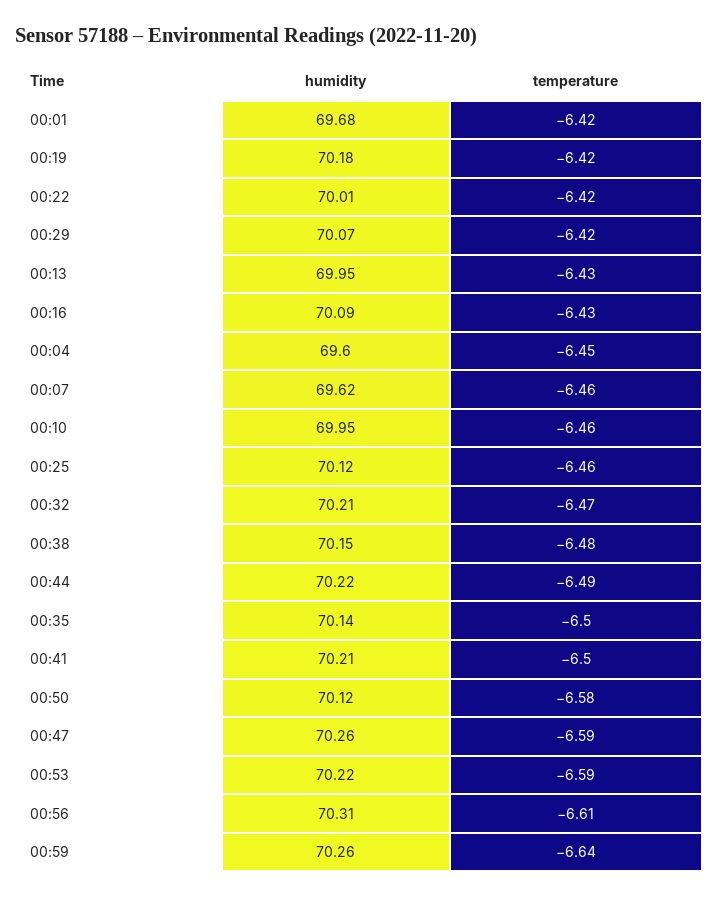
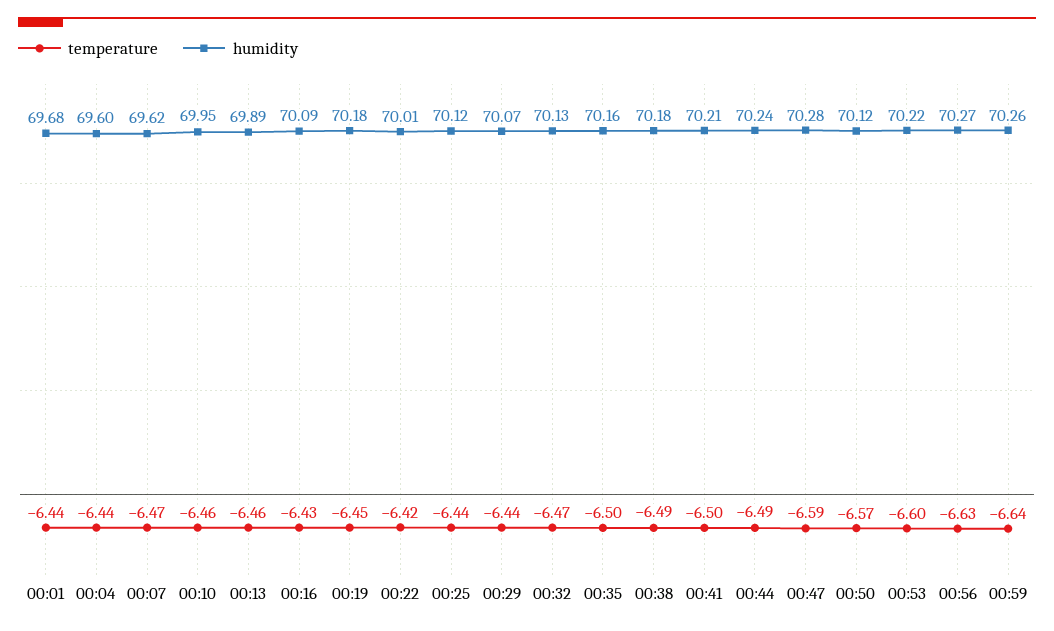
  {
    "humidity": {
      "00:01": 69.68,
      "00:19": 70.18,
      "00:22": 70.01,
      "00:29": 70.07,
-     "00:13": 69.95,
+     "00:13": 69.89,
      "00:16": 70.09,
      "00:04": 69.6,
      "00:07": 69.62,
      "00:10": 69.95,
      "00:25": 70.12,
-     "00:32": 70.21,
+     "00:32": 70.13,
-     "00:38": 70.15,
+     "00:38": 70.18,
-     "00:44": 70.22,
+     "00:44": 70.24,
-     "00:35": 70.14,
+     "00:35": 70.16,
      "00:41": 70.21,
      "00:50": 70.12,
-     "00:47": 70.26,
+     "00:47": 70.28,
      "00:53": 70.22,
-     "00:56": 70.31,
+     "00:56": 70.27,
      "00:59": 70.26
    },
    "temperature": {
-     "00:01": -6.42,
+     "00:01": -6.44,
-     "00:19": -6.42,
+     "00:19": -6.45,
      "00:22": -6.42,
-     "00:29": -6.42,
+     "00:29": -6.44,
-     "00:13": -6.43,
+     "00:13": -6.46,
      "00:16": -6.43,
-     "00:04": -6.45,
+     "00:04": -6.44,
-     "00:07": -6.46,
+     "00:07": -6.47,
      "00:10": -6.46,
-     "00:25": -6.46,
+     "00:25": -6.44,
      "00:32": -6.47,
-     "00:38": -6.48,
+     "00:38": -6.49,
      "00:44": -6.49,
      "00:35": -6.5,
      "00:41": -6.5,
-     "00:50": -6.58,
+     "00:50": -6.57,
      "00:47": -6.59,
-     "00:53": -6.59,
+     "00:53": -6.6,
-     "00:56": -6.61,
+     "00:56": -6.63,
      "00:59": -6.64
    }
  }

